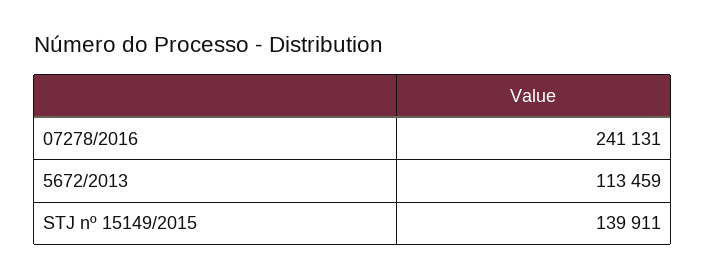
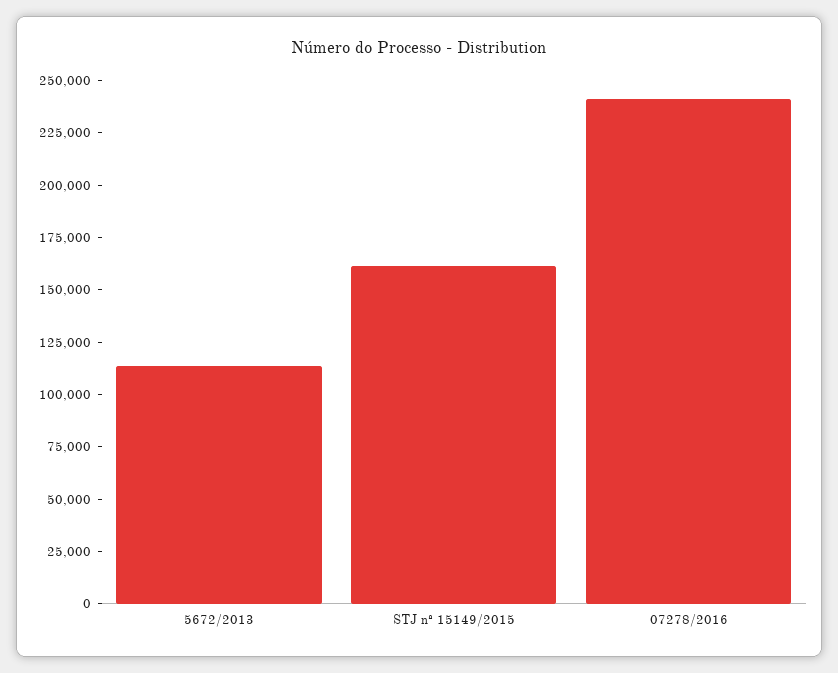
  {
    "07278/2016": 241131,
    "5672/2013": 113459,
-   "STJ nº 15149/2015": 139911
+   "STJ nº 15149/2015": 160000
  }

